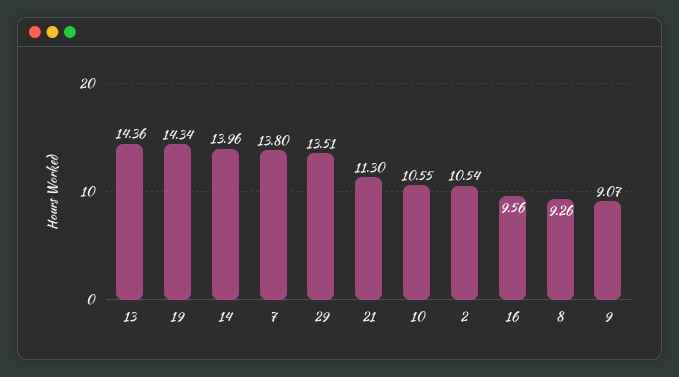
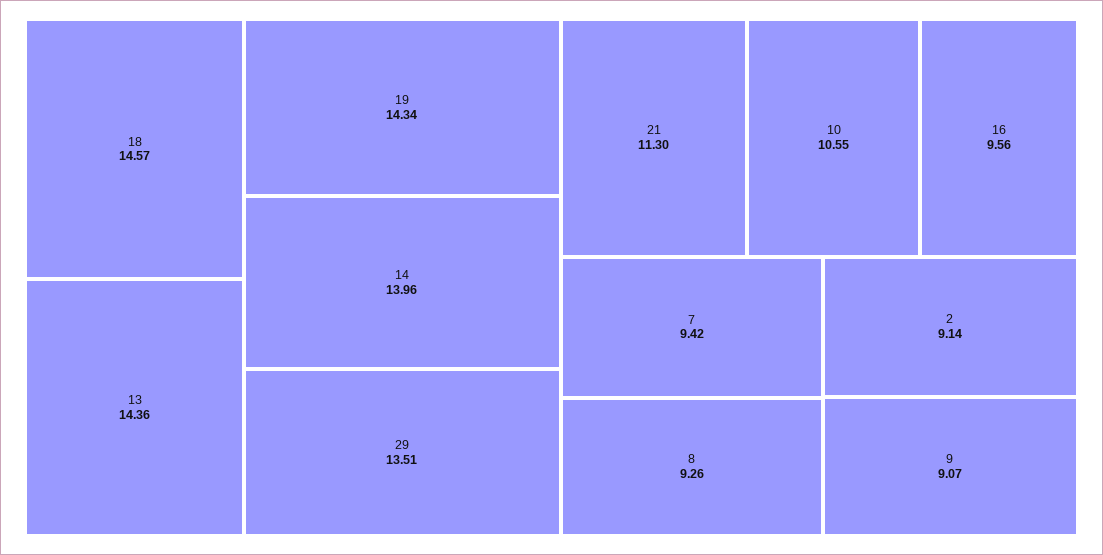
  {
    "13": 14.36,
    "19": 14.34,
    "14": 13.96,
-   "7": 13.8,
+   "7": 9.42,
    "29": 13.51,
    "21": 11.3,
    "10": 10.55,
-   "2": 10.54,
+   "2": 9.14,
    "16": 9.56,
    "8": 9.26,
-   "9": 9.07
+   "9": 9.07,
+   "18": 14.57
  }

